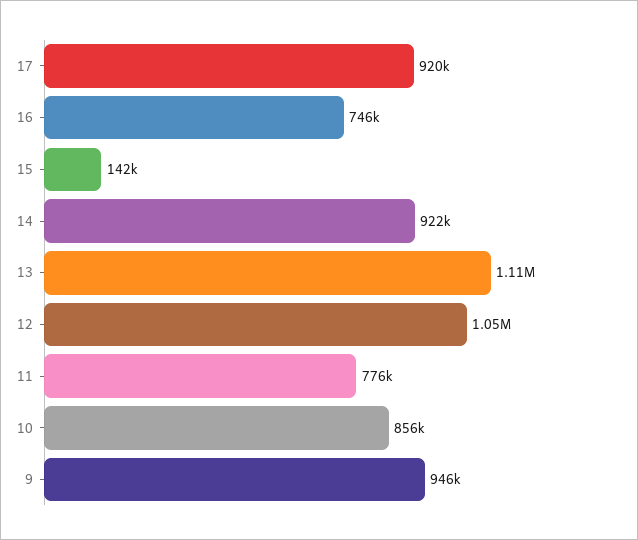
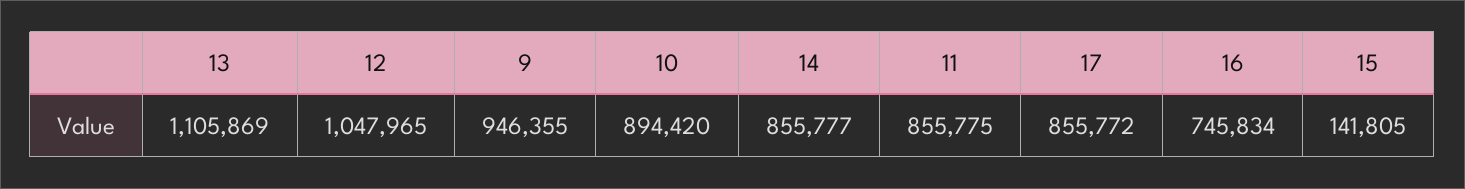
  {
-   "17": 920000,
+   "17": 855772,
    "16": 745834,
    "15": 141805,
-   "14": 922000,
+   "14": 855777,
    "13": 1105869,
    "12": 1047965,
-   "11": 776000,
+   "11": 855775,
-   "10": 856000,
+   "10": 894420,
    "9": 946355
  }

